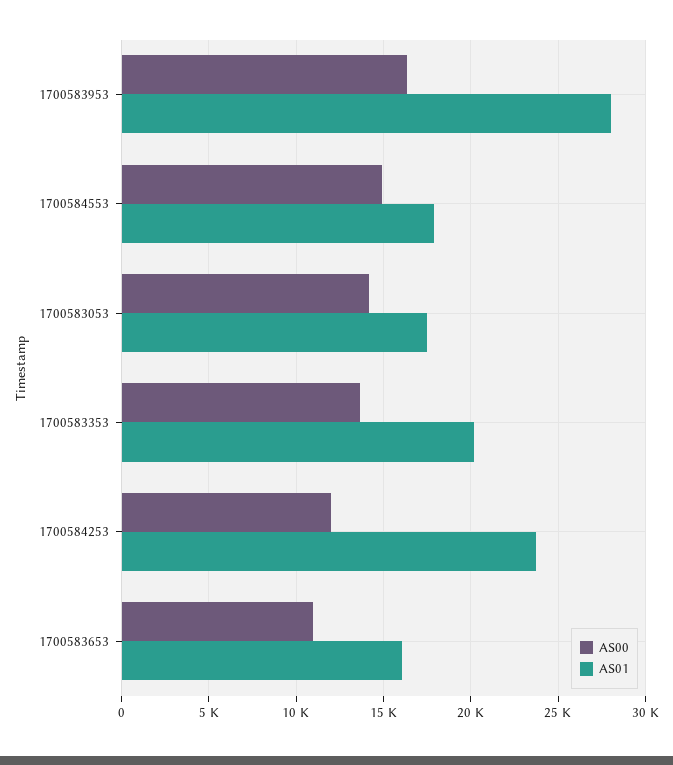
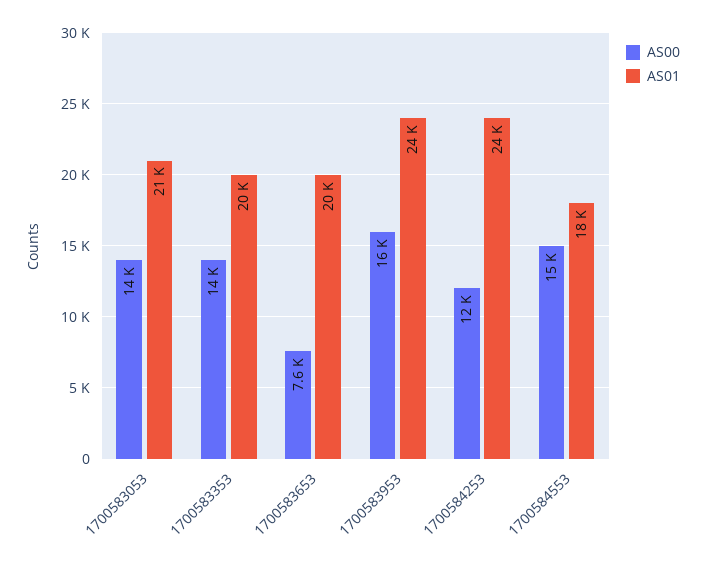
  {
    "AS00": {
      "1700583953": 16000,
      "1700584553": 15000,
      "1700583053": 14000,
      "1700583353": 14000,
      "1700584253": 12000,
-     "1700583653": 11000
+     "1700583653": 7600
    },
    "AS01": {
-     "1700583953": 28000,
+     "1700583953": 24000,
      "1700584553": 18000,
-     "1700583053": 17500,
+     "1700583053": 21000,
      "1700583353": 20000,
      "1700584253": 24000,
-     "1700583653": 16000
+     "1700583653": 20000
    }
  }

